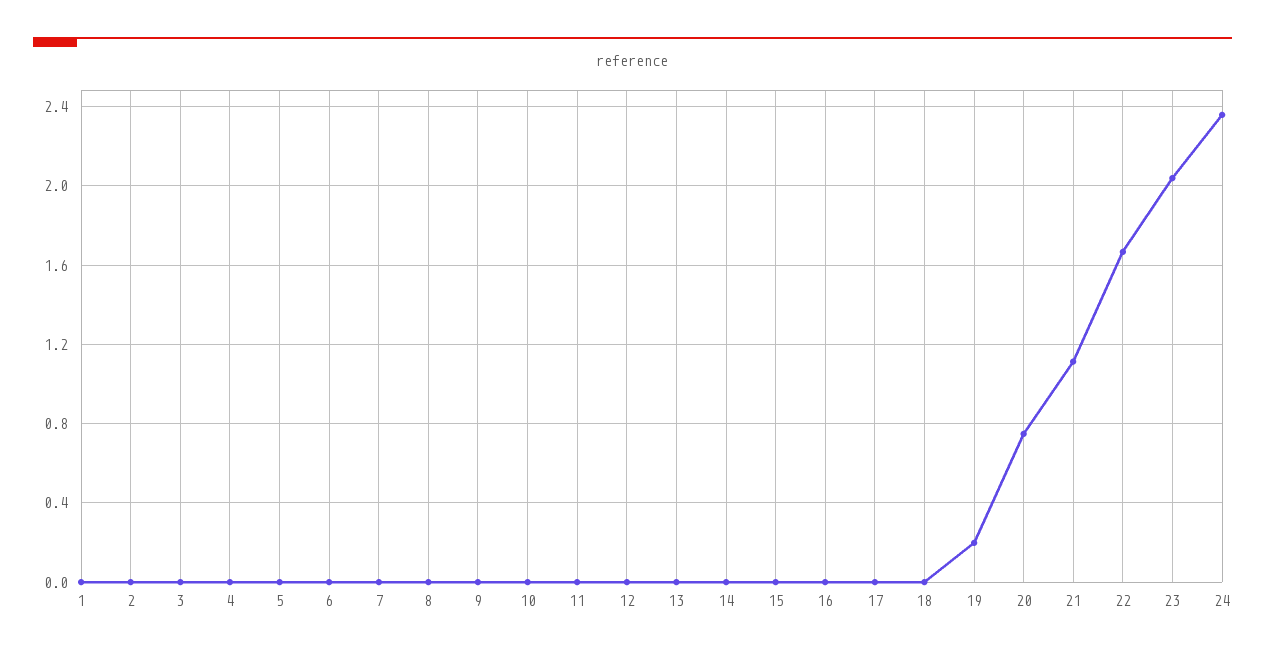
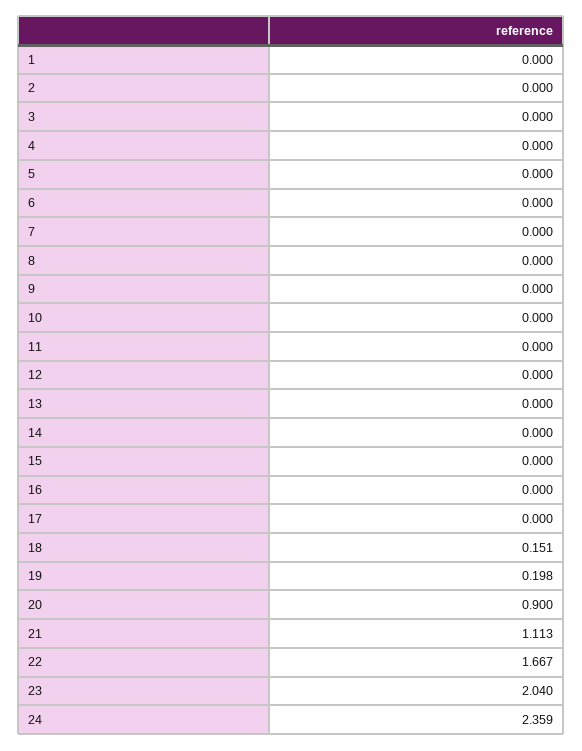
  {
    "1": 0,
    "2": 0,
    "3": 0,
    "4": 0,
    "5": 0,
    "6": 0,
    "7": 0,
    "8": 0,
    "9": 0,
    "10": 0,
    "11": 0,
    "12": 0,
    "13": 0,
    "14": 0,
    "15": 0,
    "16": 0,
    "17": 0,
-   "18": 0,
+   "18": 0.151,
    "19": 0.198,
-   "20": 0.75,
+   "20": 0.9,
    "21": 1.113,
    "22": 1.667,
    "23": 2.04,
    "24": 2.359
  }

